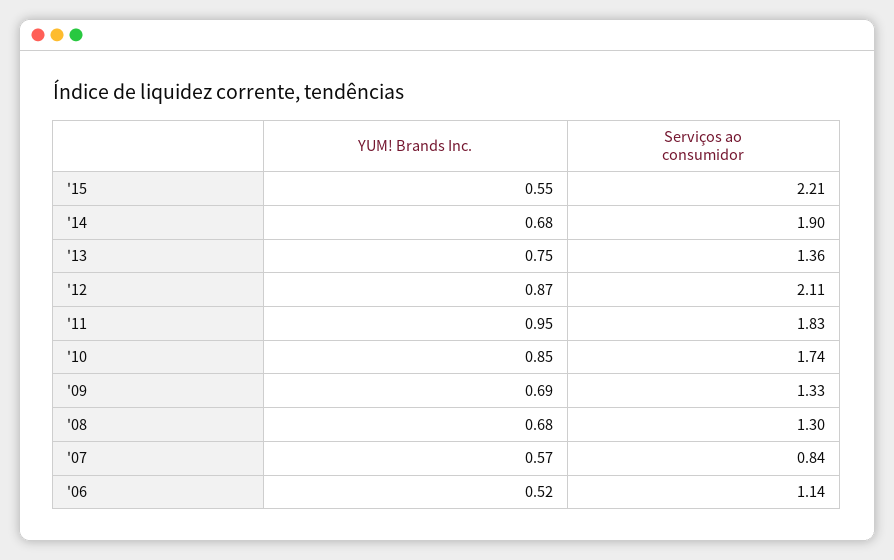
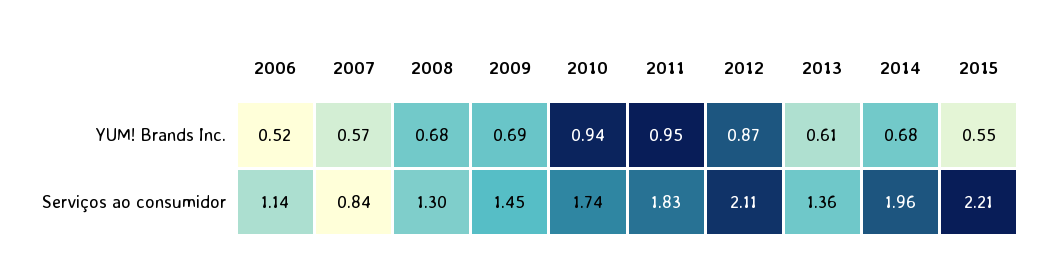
  {
    "YUM! Brands Inc.": {
      "'15": 0.55,
      "'14": 0.68,
-     "'13": 0.75,
+     "'13": 0.61,
      "'12": 0.87,
      "'11": 0.95,
-     "'10": 0.85,
+     "'10": 0.94,
      "'09": 0.69,
      "'08": 0.68,
      "'07": 0.57,
      "'06": 0.52
    },
    "Serviços ao consumidor": {
      "'15": 2.21,
-     "'14": 1.9,
+     "'14": 1.96,
      "'13": 1.36,
      "'12": 2.11,
      "'11": 1.83,
      "'10": 1.74,
-     "'09": 1.33,
+     "'09": 1.45,
      "'08": 1.3,
      "'07": 0.84,
      "'06": 1.14
    }
  }

